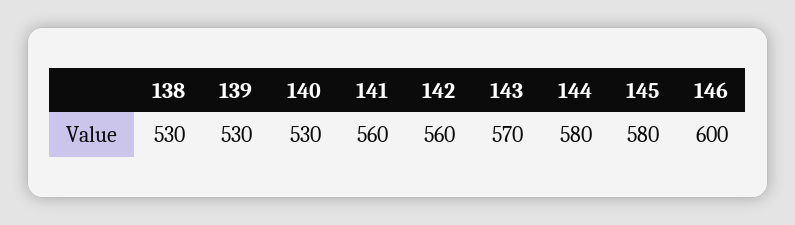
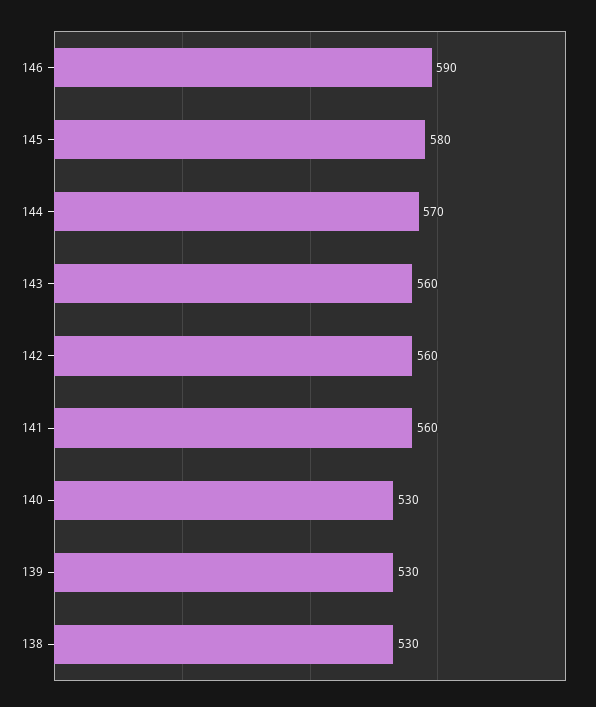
  {
    "138": 530,
    "139": 530,
    "140": 530,
    "141": 560,
    "142": 560,
-   "143": 570,
+   "143": 560,
-   "144": 580,
+   "144": 570,
    "145": 580,
-   "146": 600
+   "146": 590
  }

